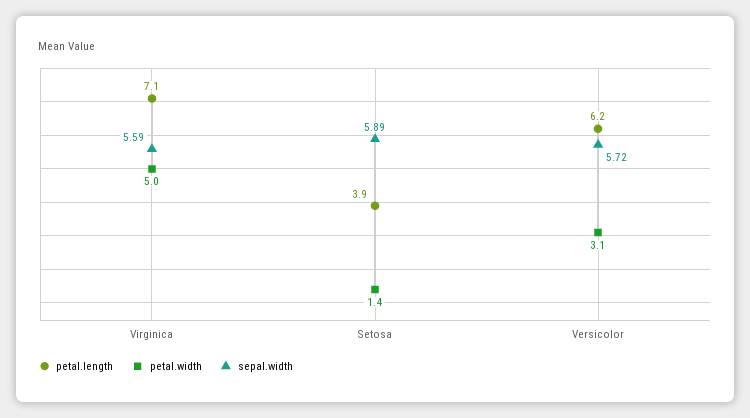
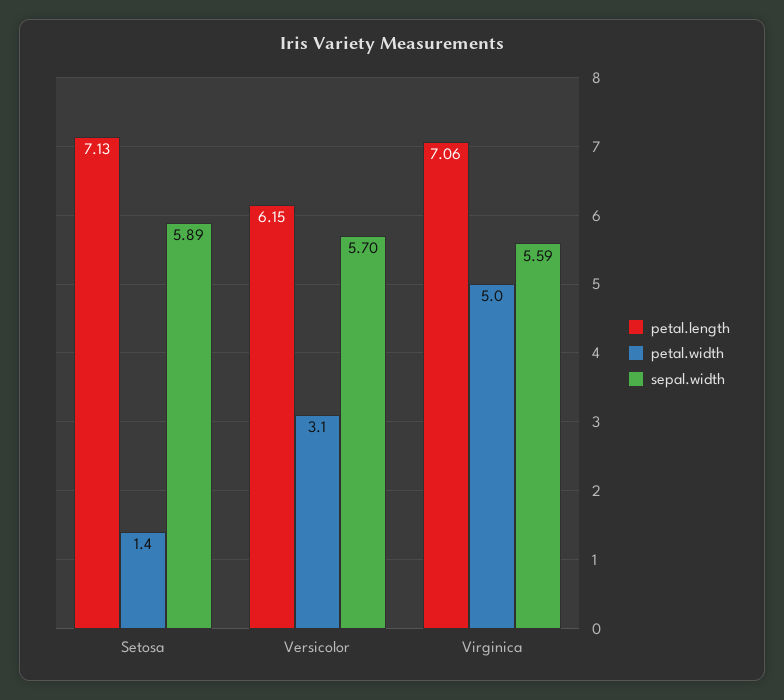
  {
    "petal.length": {
      "Virginica": 7.06,
-     "Setosa": 3.9,
+     "Setosa": 7.13,
      "Versicolor": 6.15
    },
    "petal.width": {
      "Virginica": 5,
      "Setosa": 1.4,
      "Versicolor": 3.1
    },
    "sepal.width": {
      "Virginica": 5.59,
      "Setosa": 5.89,
-     "Versicolor": 5.72
+     "Versicolor": 5.7
    }
  }

